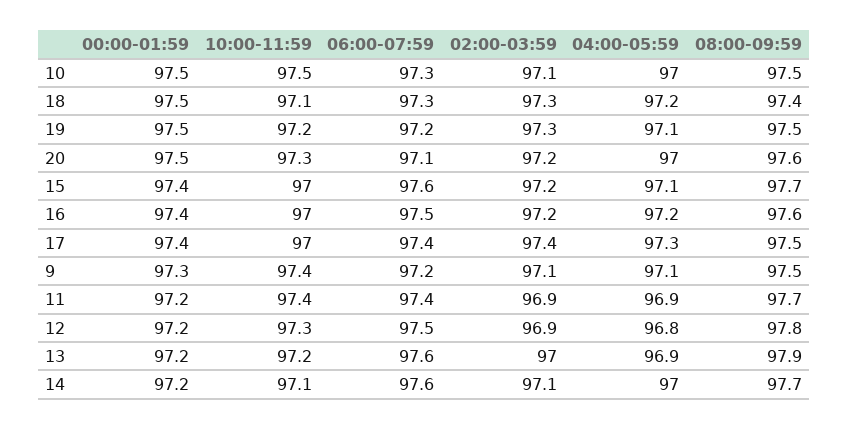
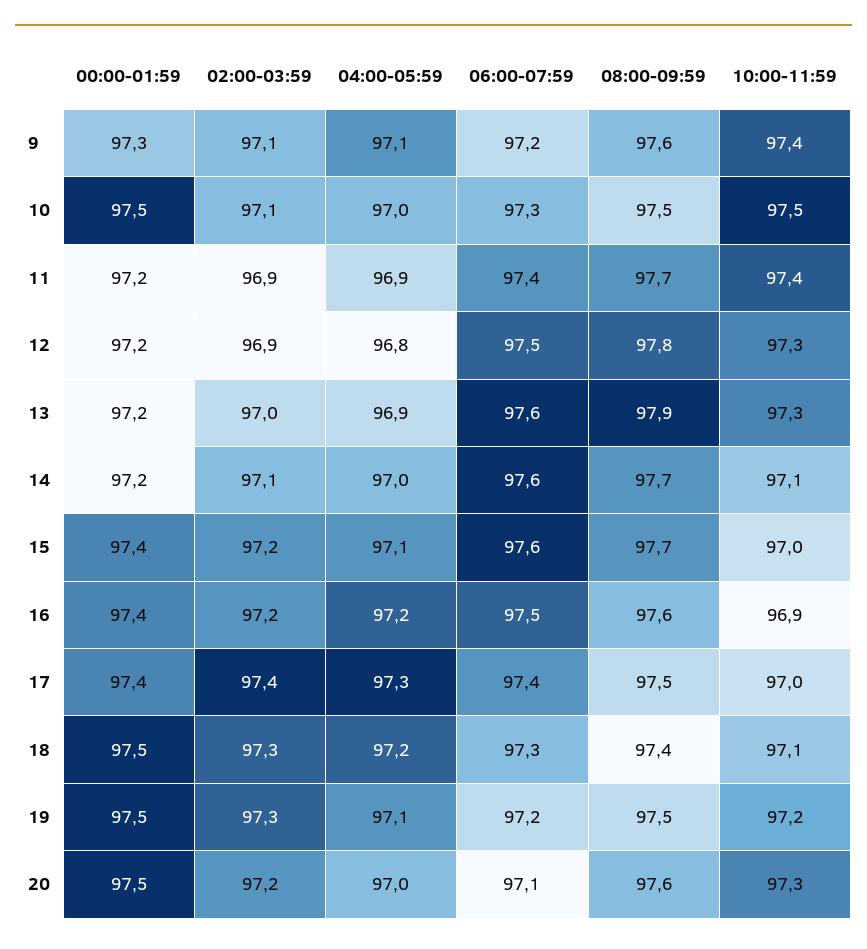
  {
    "00:00-01:59": {
      "10": 97.5,
      "18": 97.5,
      "19": 97.5,
      "20": 97.5,
      "15": 97.4,
      "16": 97.4,
      "17": 97.4,
      "9": 97.3,
      "11": 97.2,
      "12": 97.2,
      "13": 97.2,
      "14": 97.2
    },
    "10:00-11:59": {
      "10": 97.5,
      "18": 97.1,
      "19": 97.2,
      "20": 97.3,
      "15": 97,
-     "16": 97,
+     "16": 96.9,
      "17": 97,
      "9": 97.4,
      "11": 97.4,
      "12": 97.3,
-     "13": 97.2,
+     "13": 97.3,
      "14": 97.1
    },
    "06:00-07:59": {
      "10": 97.3,
      "18": 97.3,
      "19": 97.2,
      "20": 97.1,
      "15": 97.6,
      "16": 97.5,
      "17": 97.4,
      "9": 97.2,
      "11": 97.4,
      "12": 97.5,
      "13": 97.6,
      "14": 97.6
    },
    "02:00-03:59": {
      "10": 97.1,
      "18": 97.3,
      "19": 97.3,
      "20": 97.2,
      "15": 97.2,
      "16": 97.2,
      "17": 97.4,
      "9": 97.1,
      "11": 96.9,
      "12": 96.9,
      "13": 97,
      "14": 97.1
    },
    "04:00-05:59": {
      "10": 97,
      "18": 97.2,
      "19": 97.1,
      "20": 97,
      "15": 97.1,
      "16": 97.2,
      "17": 97.3,
      "9": 97.1,
      "11": 96.9,
      "12": 96.8,
      "13": 96.9,
      "14": 97
    },
    "08:00-09:59": {
      "10": 97.5,
      "18": 97.4,
      "19": 97.5,
      "20": 97.6,
      "15": 97.7,
      "16": 97.6,
      "17": 97.5,
-     "9": 97.5,
+     "9": 97.6,
      "11": 97.7,
      "12": 97.8,
      "13": 97.9,
      "14": 97.7
    }
  }

